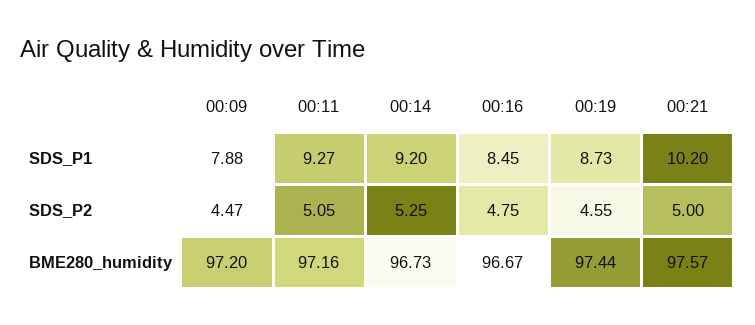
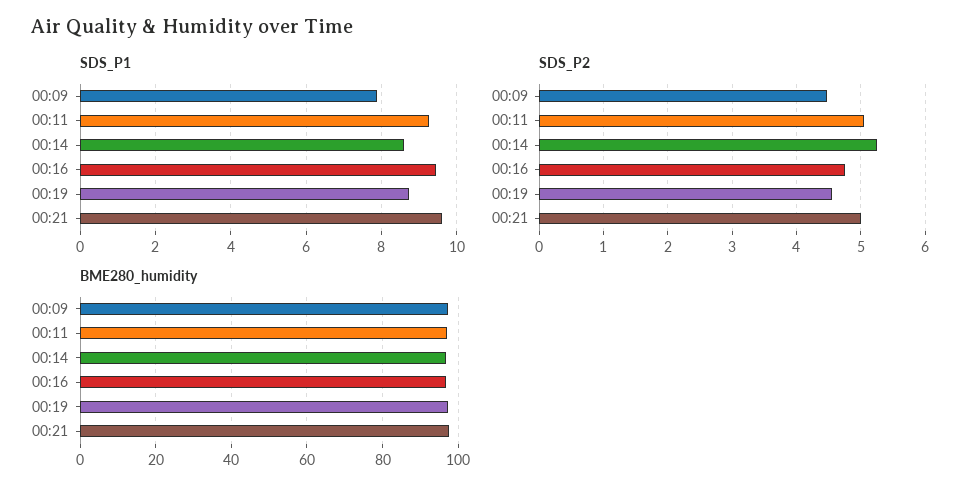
  {
    "SDS_P1": {
      "00:09": 7.88,
      "00:11": 9.27,
-     "00:14": 9.2,
+     "00:14": 8.6,
-     "00:16": 8.45,
+     "00:16": 9.4,
      "00:19": 8.73,
-     "00:21": 10.2
+     "00:21": 9.6
    },
    "SDS_P2": {
      "00:09": 4.47,
      "00:11": 5.05,
      "00:14": 5.25,
      "00:16": 4.75,
      "00:19": 4.55,
      "00:21": 5
    },
    "BME280_humidity": {
      "00:09": 97.2,
      "00:11": 97.16,
      "00:14": 96.73,
      "00:16": 96.67,
      "00:19": 97.44,
      "00:21": 97.57
    }
  }

